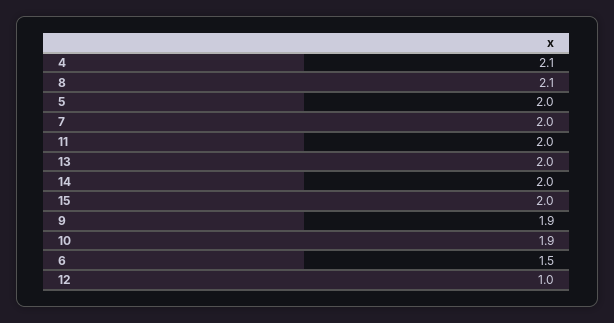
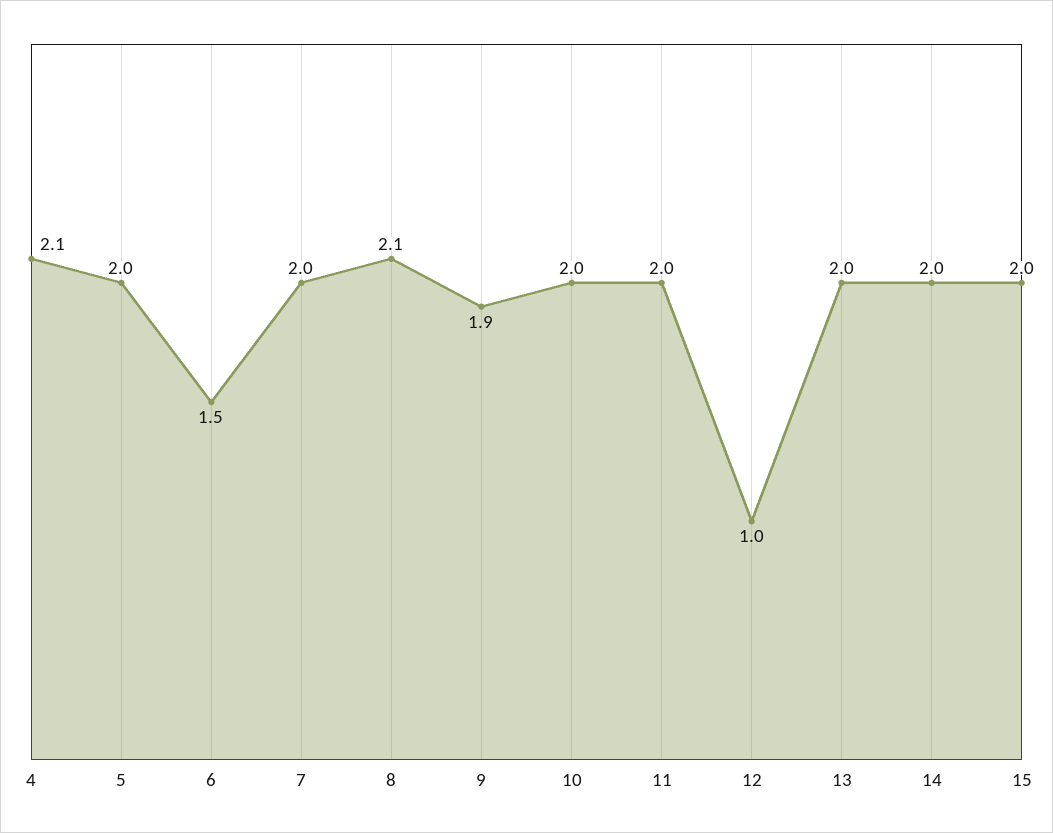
  {
    "4": 2.1,
    "8": 2.1,
    "5": 2,
    "7": 2,
    "11": 2,
    "13": 2,
    "14": 2,
    "15": 2,
    "9": 1.9,
-   "10": 1.9,
+   "10": 2,
    "6": 1.5,
    "12": 1
  }

